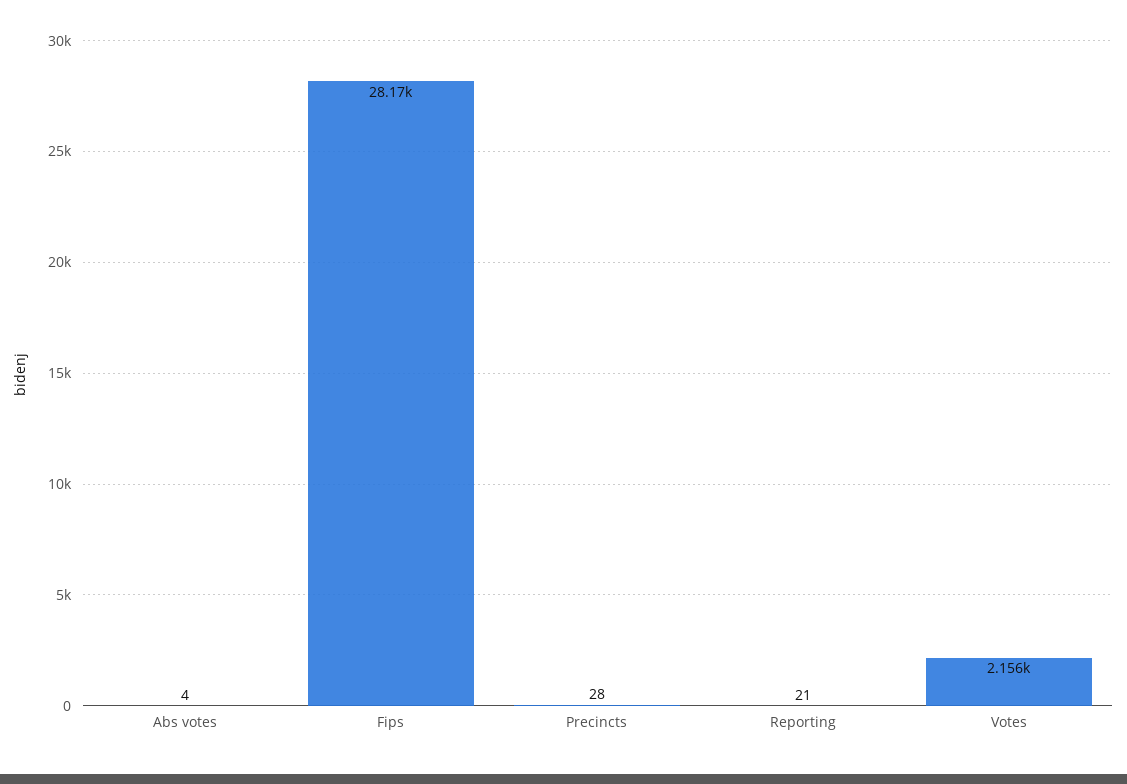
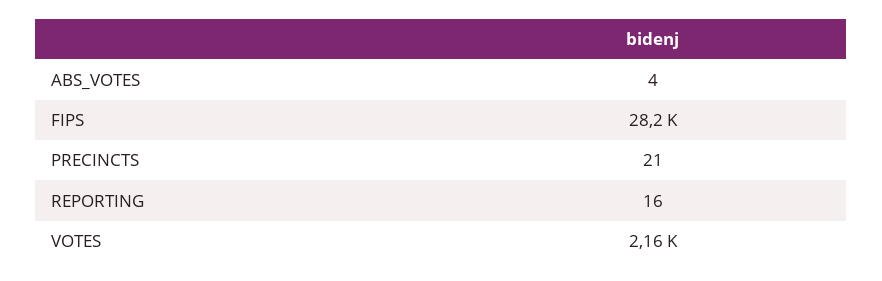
  {
    "Abs votes": 4,
    "Fips": 28170,
-   "Precincts": 28,
+   "Precincts": 21,
-   "Reporting": 21,
+   "Reporting": 16,
    "Votes": 2156
  }

